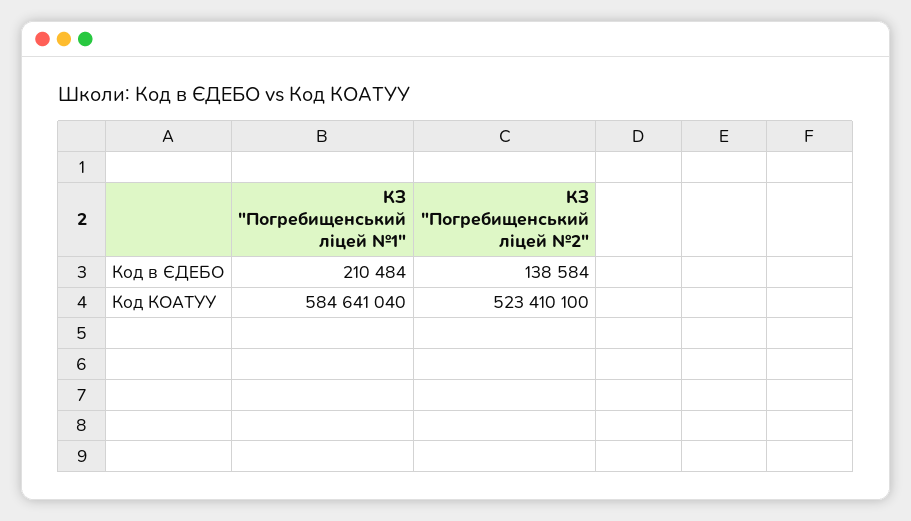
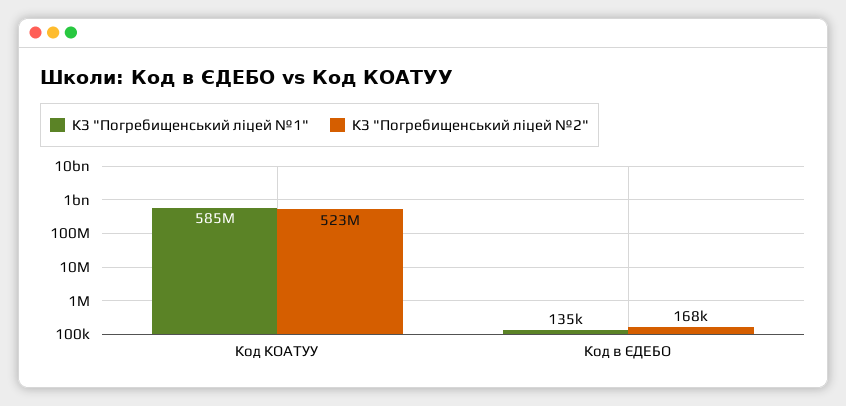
  {
    "КЗ \"Погребищенський ліцей №1\"": {
-     "Код в ЄДЕБО": 210484,
+     "Код в ЄДЕБО": 135000,
      "Код КОАТУУ": 584641040
    },
    "КЗ \"Погребищенський ліцей №2\"": {
-     "Код в ЄДЕБО": 138584,
+     "Код в ЄДЕБО": 168000,
      "Код КОАТУУ": 523410100
    }
  }

